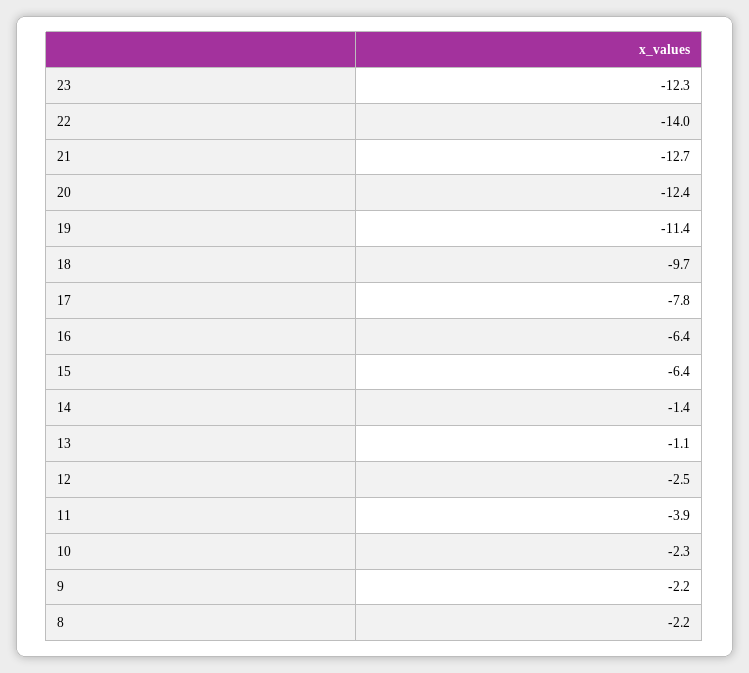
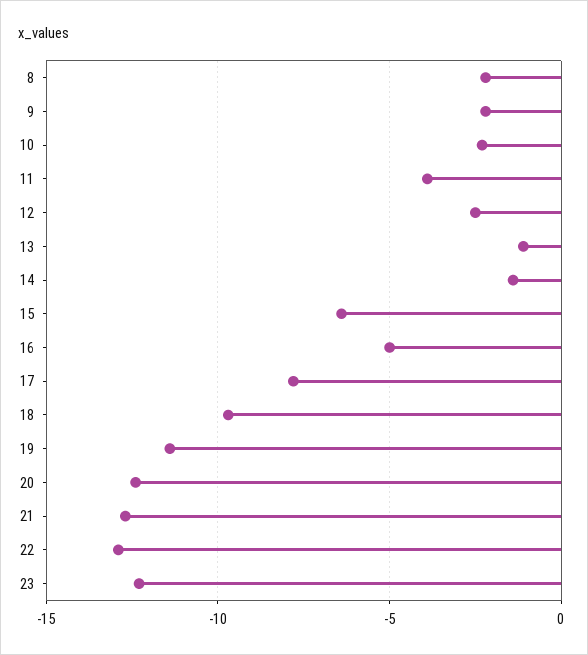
  {
    "23": -12.3,
-   "22": -14,
+   "22": -13,
    "21": -12.7,
    "20": -12.4,
    "19": -11.4,
    "18": -9.7,
    "17": -7.8,
-   "16": -6.4,
+   "16": -5,
    "15": -6.4,
    "14": -1.4,
    "13": -1.1,
    "12": -2.5,
    "11": -3.9,
    "10": -2.3,
    "9": -2.2,
    "8": -2.2
  }

